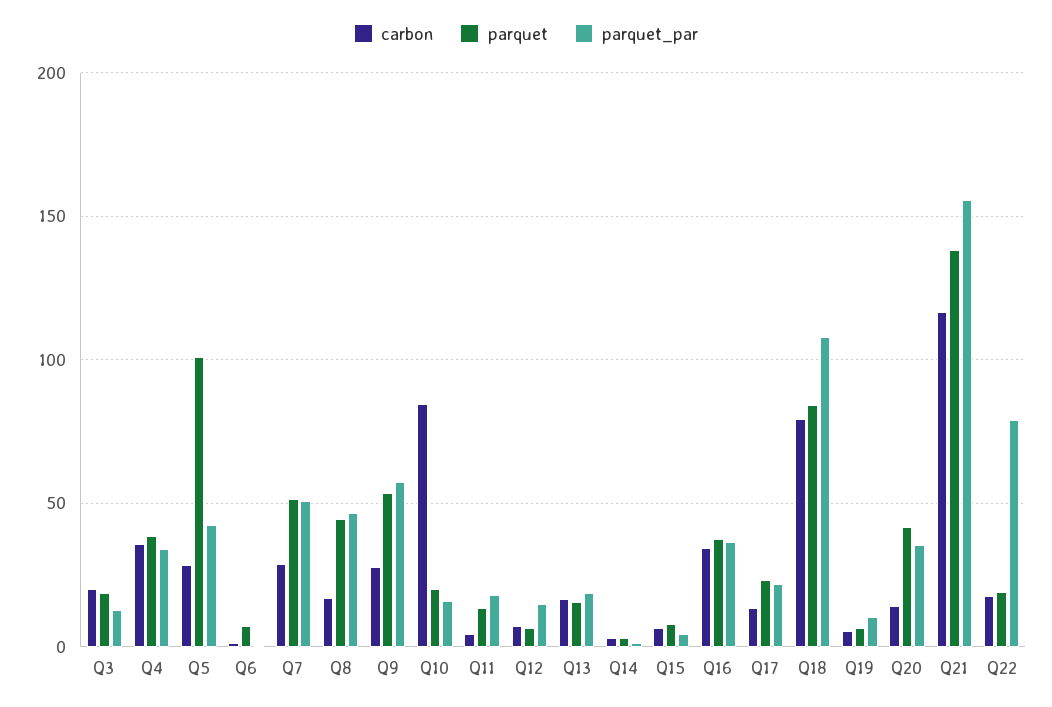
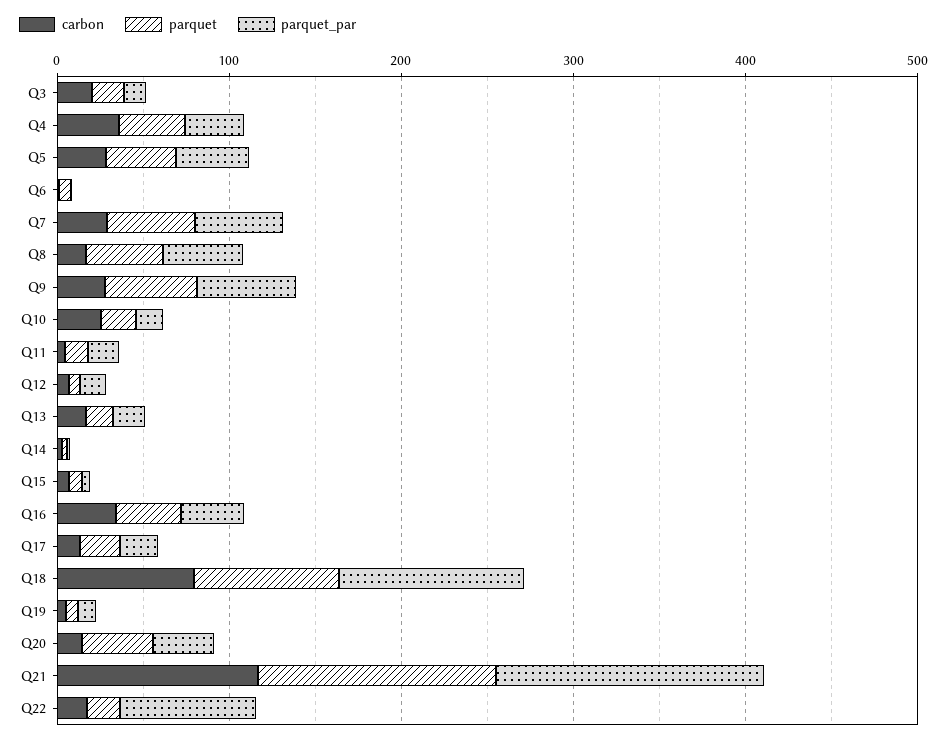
  {
    "carbon": {
      "Q3": 20,
      "Q4": 35,
      "Q5": 30,
      "Q6": 0,
      "Q7": 30,
      "Q8": 15,
      "Q9": 30,
-     "Q10": 85,
+     "Q10": 20,
      "Q11": 5,
      "Q12": 5,
      "Q13": 15,
      "Q14": 5,
      "Q15": 5,
      "Q16": 35,
      "Q17": 15,
      "Q18": 80,
      "Q19": 5,
      "Q20": 15,
      "Q21": 115,
      "Q22": 20
    },
    "parquet": {
      "Q3": 20,
      "Q4": 40,
-     "Q5": 100,
+     "Q5": 40,
      "Q6": 5,
      "Q7": 50,
      "Q8": 45,
      "Q9": 55,
      "Q10": 20,
      "Q11": 15,
      "Q12": 5,
      "Q13": 15,
      "Q14": 5,
      "Q15": 10,
      "Q16": 40,
      "Q17": 25,
      "Q18": 85,
      "Q19": 5,
      "Q20": 40,
      "Q21": 140,
      "Q22": 20
    },
    "parquet_par": {
      "Q3": 15,
      "Q4": 35,
      "Q5": 45,
      "Q6": 0,
      "Q7": 50,
      "Q8": 45,
      "Q9": 55,
      "Q10": 15,
      "Q11": 20,
      "Q12": 15,
      "Q13": 20,
      "Q14": 0,
      "Q15": 5,
      "Q16": 35,
      "Q17": 20,
      "Q18": 110,
      "Q19": 10,
      "Q20": 35,
      "Q21": 155,
      "Q22": 80
    }
  }

